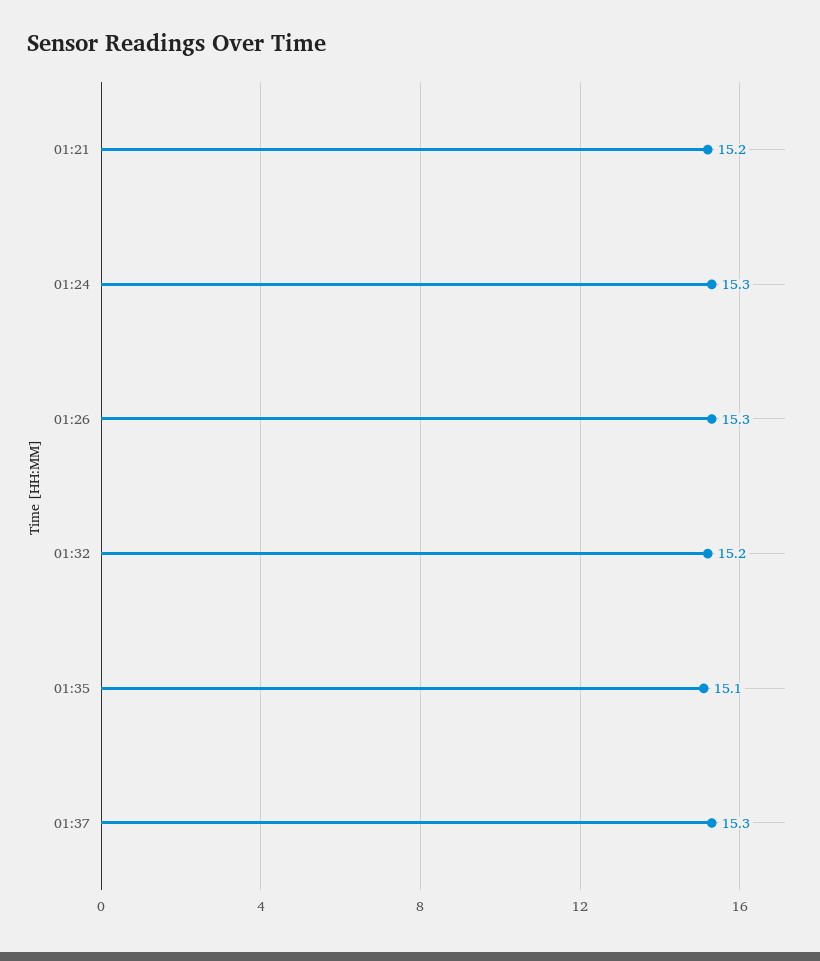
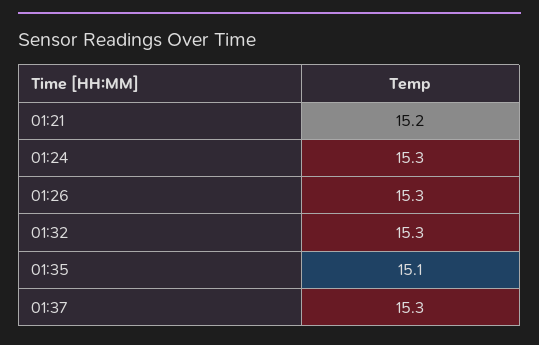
  {
    "01:21": 15.2,
    "01:24": 15.3,
    "01:26": 15.3,
-   "01:32": 15.2,
+   "01:32": 15.3,
    "01:35": 15.1,
    "01:37": 15.3
  }

